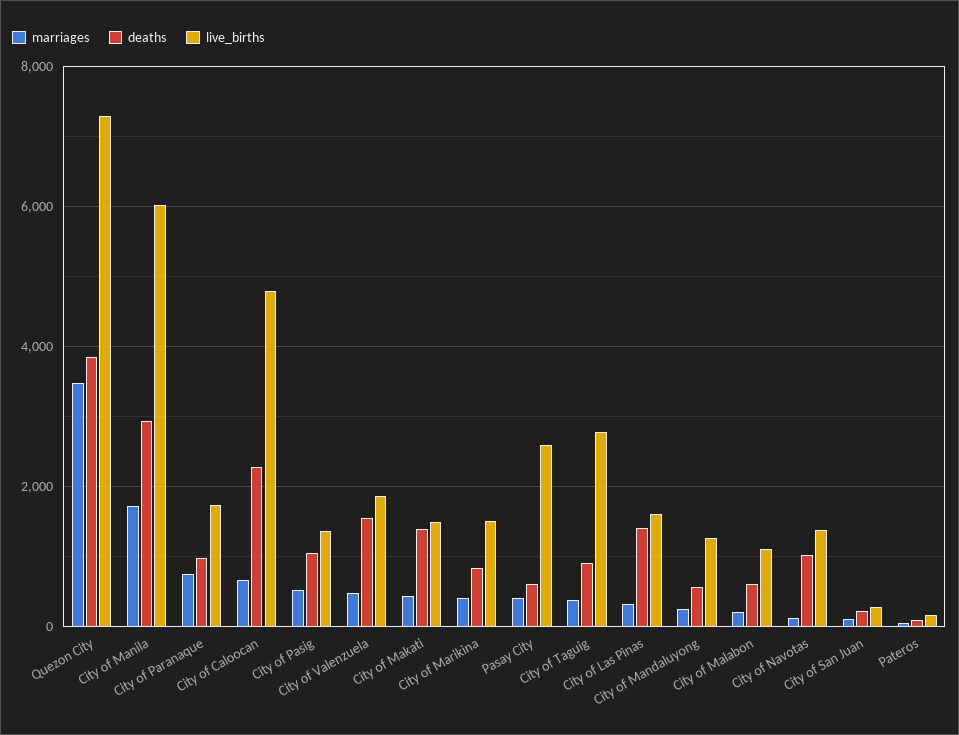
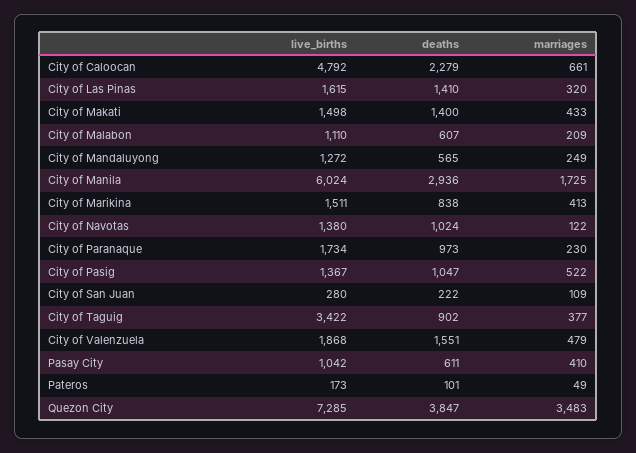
  {
    "marriages": {
      "Quezon City": 3483,
      "City of Manila": 1725,
-     "City of Paranaque": 800,
+     "City of Paranaque": 230,
      "City of Caloocan": 661,
      "City of Pasig": 522,
      "City of Valenzuela": 479,
      "City of Makati": 433,
      "City of Marikina": 413,
      "Pasay City": 410,
      "City of Taguig": 377,
      "City of Las Pinas": 320,
      "City of Mandaluyong": 249,
      "City of Malabon": 209,
      "City of Navotas": 122,
      "City of San Juan": 109,
      "Pateros": 49
    },
    "deaths": {
      "Quezon City": 3847,
      "City of Manila": 2936,
      "City of Paranaque": 973,
      "City of Caloocan": 2279,
      "City of Pasig": 1047,
      "City of Valenzuela": 1551,
      "City of Makati": 1400,
      "City of Marikina": 838,
      "Pasay City": 611,
      "City of Taguig": 902,
      "City of Las Pinas": 1410,
      "City of Mandaluyong": 565,
      "City of Malabon": 607,
      "City of Navotas": 1024,
      "City of San Juan": 222,
      "Pateros": 101
    },
    "live_births": {
      "Quezon City": 7285,
      "City of Manila": 6024,
      "City of Paranaque": 1734,
      "City of Caloocan": 4792,
      "City of Pasig": 1367,
      "City of Valenzuela": 1868,
      "City of Makati": 1498,
      "City of Marikina": 1511,
-     "Pasay City": 2600,
+     "Pasay City": 1042,
-     "City of Taguig": 2800,
+     "City of Taguig": 3422,
      "City of Las Pinas": 1615,
      "City of Mandaluyong": 1272,
      "City of Malabon": 1110,
      "City of Navotas": 1380,
      "City of San Juan": 280,
      "Pateros": 173
    }
  }

